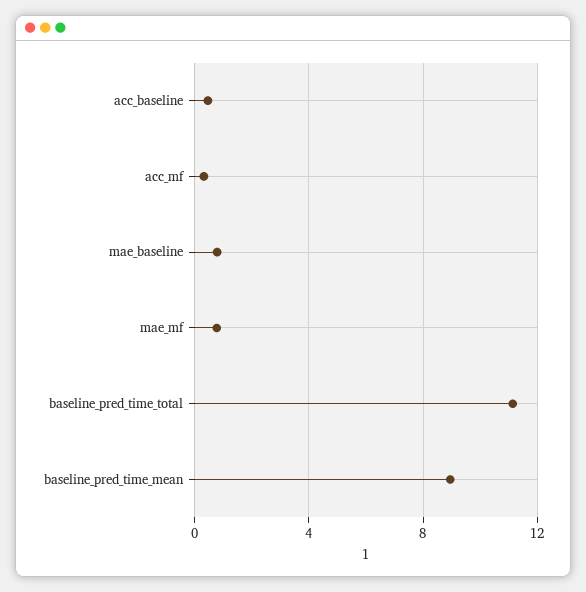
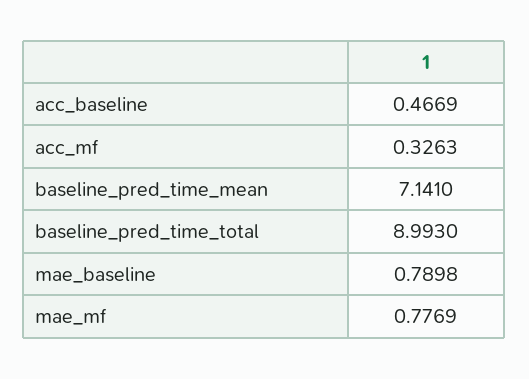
  {
    "acc_baseline": 0.4669,
    "acc_mf": 0.3263,
    "mae_baseline": 0.7898,
    "mae_mf": 0.7769,
-   "baseline_pred_time_total": 11,
+   "baseline_pred_time_total": 8.993,
-   "baseline_pred_time_mean": 9
+   "baseline_pred_time_mean": 7.141
  }

